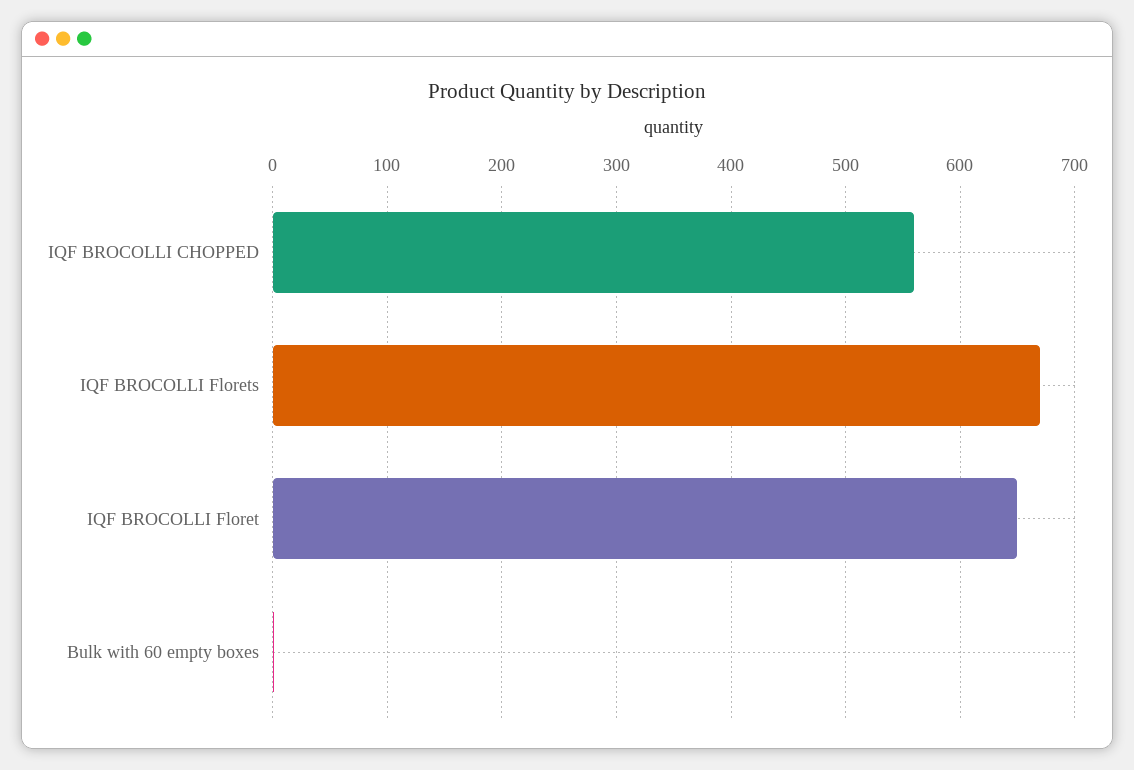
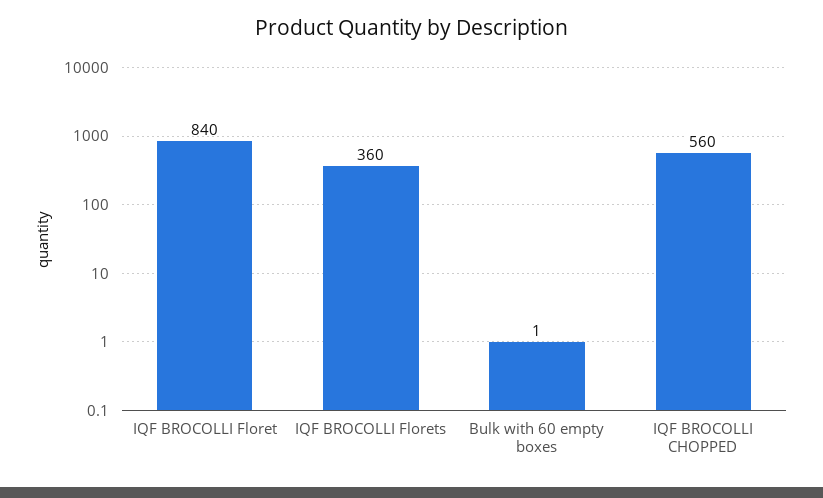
  {
    "IQF BROCOLLI CHOPPED": 560,
-   "IQF BROCOLLI Florets": 670,
+   "IQF BROCOLLI Florets": 360,
-   "IQF BROCOLLI Floret": 650,
+   "IQF BROCOLLI Floret": 840,
    "Bulk with 60 empty boxes": 1
  }

